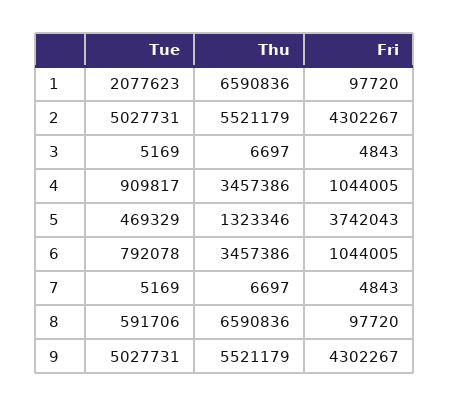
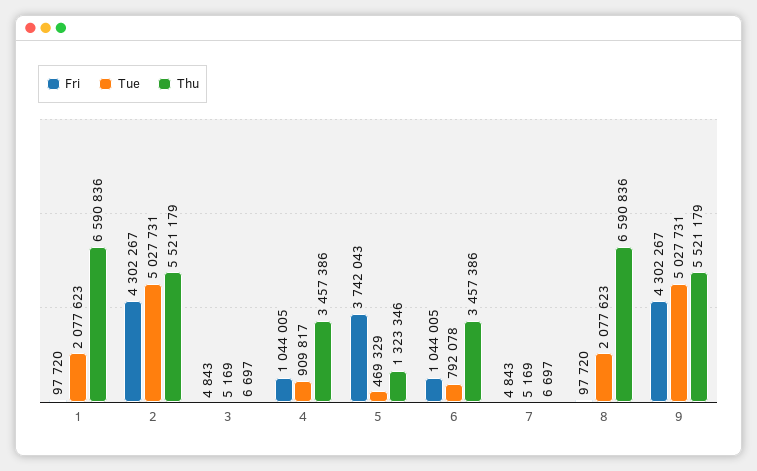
  {
    "Tue": {
      "1": 2077623,
      "2": 5027731,
      "3": 5169,
      "4": 909817,
      "5": 469329,
      "6": 792078,
      "7": 5169,
-     "8": 591706,
+     "8": 2077623,
      "9": 5027731
    },
    "Thu": {
      "1": 6590836,
      "2": 5521179,
      "3": 6697,
      "4": 3457386,
      "5": 1323346,
      "6": 3457386,
      "7": 6697,
      "8": 6590836,
      "9": 5521179
    },
    "Fri": {
      "1": 97720,
      "2": 4302267,
      "3": 4843,
      "4": 1044005,
      "5": 3742043,
      "6": 1044005,
      "7": 4843,
      "8": 97720,
      "9": 4302267
    }
  }

